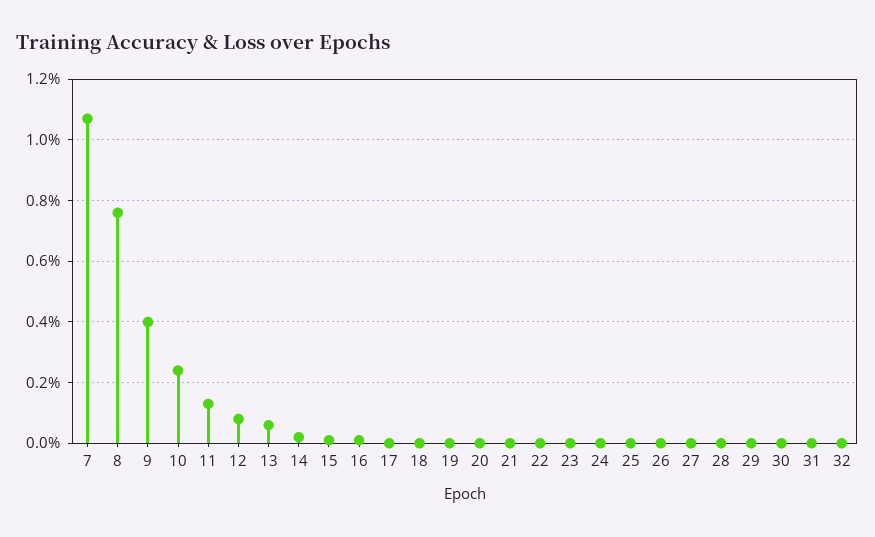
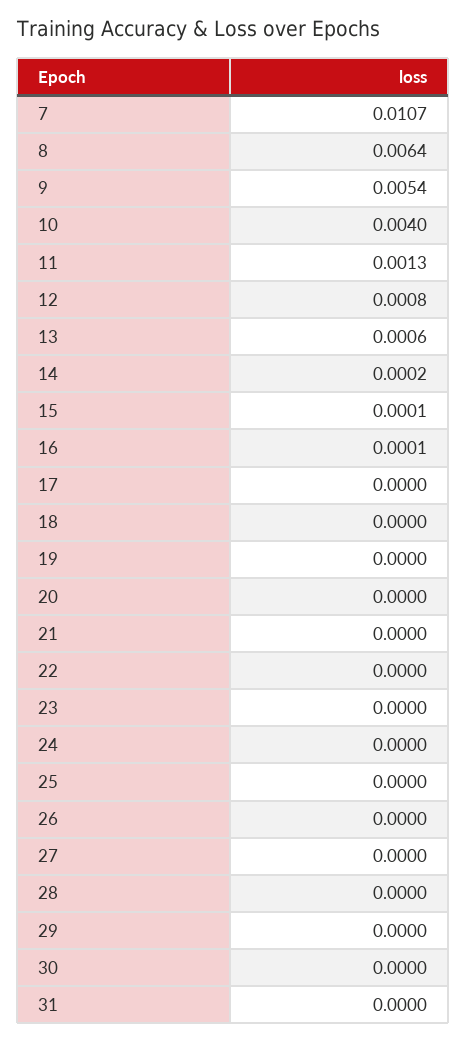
  {
    "7": 0.0107,
-   "8": 0.0075,
+   "8": 0.0064,
-   "9": 0.004,
+   "9": 0.0054,
-   "10": 0.0025,
+   "10": 0.004,
    "11": 0.0013,
    "12": 0.0008,
    "13": 0.0006,
    "14": 0.0002,
    "15": 0.0001,
    "16": 0.0001,
    "17": 0,
    "18": 0,
    "19": 0,
    "20": 0,
    "21": 0,
    "22": 0,
    "23": 0,
    "24": 0,
    "25": 0,
    "26": 0,
    "27": 0,
    "28": 0,
    "29": 0,
    "30": 0,
-   "31": 0,
+   "31": 0
-   "32": 0
  }

